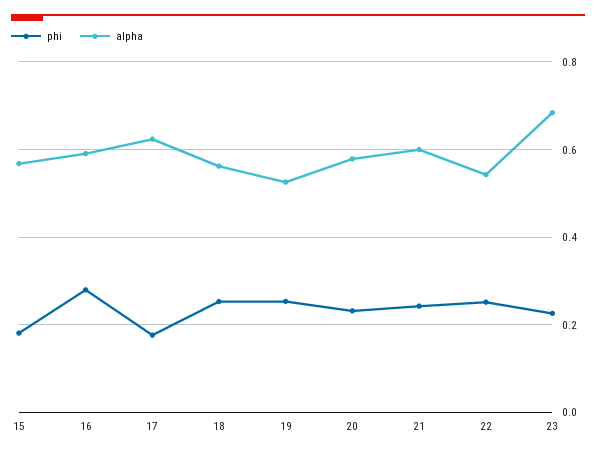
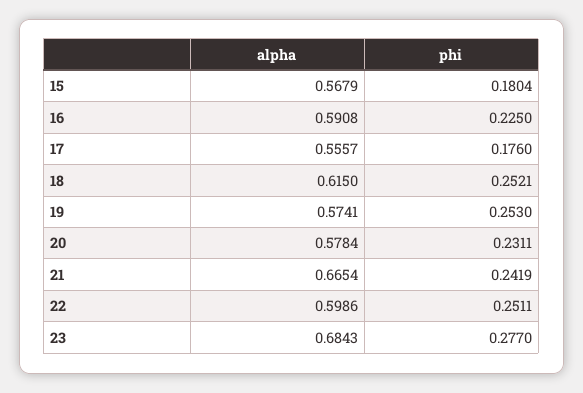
  {
    "phi": {
      "15": 0.1804,
-     "16": 0.28,
+     "16": 0.225,
      "17": 0.176,
      "18": 0.2521,
      "19": 0.253,
      "20": 0.2311,
      "21": 0.2419,
      "22": 0.2511,
-     "23": 0.22
+     "23": 0.277
    },
    "alpha": {
      "15": 0.5679,
      "16": 0.5908,
-     "17": 0.62,
+     "17": 0.5557,
-     "18": 0.56,
+     "18": 0.615,
-     "19": 0.52,
+     "19": 0.5741,
      "20": 0.5784,
-     "21": 0.6,
+     "21": 0.6654,
-     "22": 0.54,
+     "22": 0.5986,
      "23": 0.6843
    }
  }

